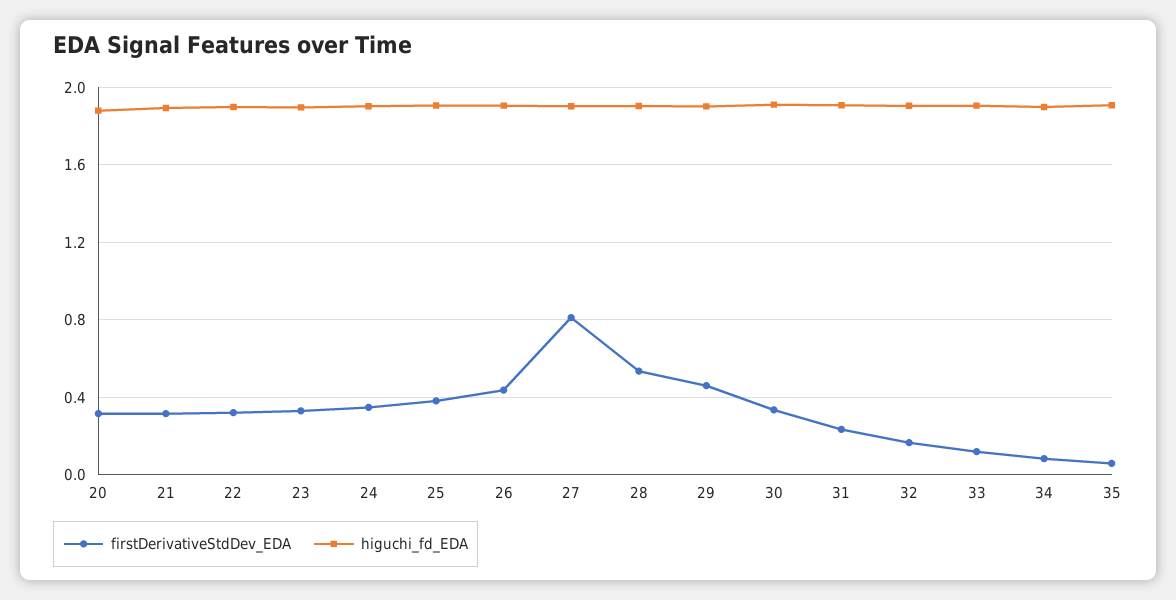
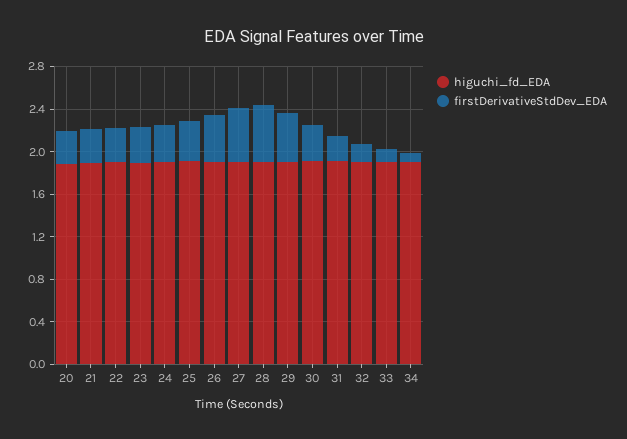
  {
    "firstDerivativeStdDev_EDA": {
      "20": 0.3,
      "21": 0.3,
      "22": 0.3,
      "23": 0.35,
      "24": 0.35,
      "25": 0.4,
      "26": 0.45,
-     "27": 0.8,
+     "27": 0.5,
      "28": 0.55,
      "29": 0.45,
      "30": 0.35,
      "31": 0.25,
      "32": 0.15,
      "33": 0.1,
-     "34": 0.1,
+     "34": 0.1
-     "35": 0.05
    },
    "higuchi_fd_EDA": {
      "20": 1.9,
      "21": 1.9,
      "22": 1.9,
      "23": 1.9,
      "24": 1.9,
      "25": 1.9,
      "26": 1.9,
      "27": 1.9,
      "28": 1.9,
      "29": 1.9,
      "30": 1.9,
      "31": 1.9,
      "32": 1.9,
      "33": 1.9,
-     "34": 1.9,
+     "34": 1.9
-     "35": 1.9
    }
  }

